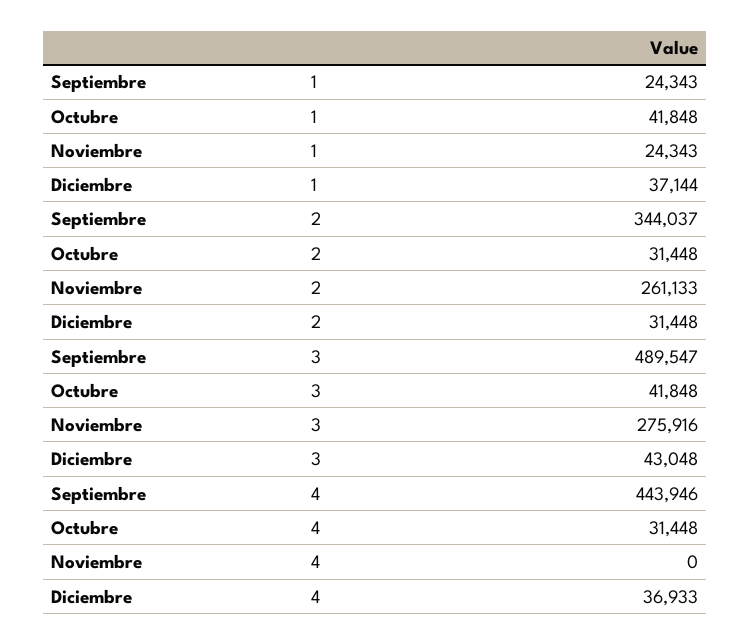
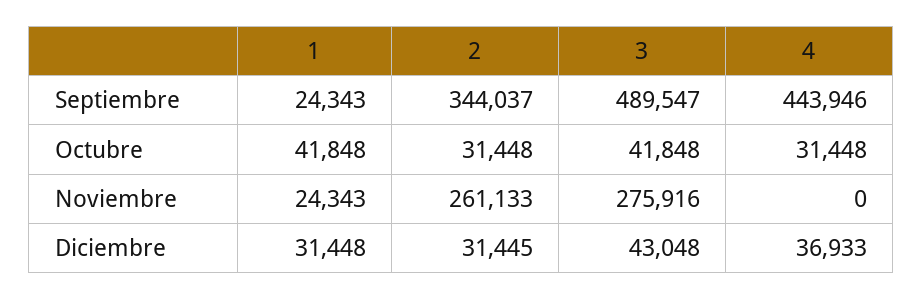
  {
    "Septiembre": {
      "1": 24343,
      "2": 344037,
      "3": 489547,
      "4": 443946
    },
    "Octubre": {
      "1": 41848,
      "2": 31448,
      "3": 41848,
      "4": 31448
    },
    "Noviembre": {
      "1": 24343,
      "2": 261133,
      "3": 275916,
      "4": 0
    },
    "Diciembre": {
-     "1": 37144,
+     "1": 31448,
-     "2": 31448,
+     "2": 31445,
      "3": 43048,
      "4": 36933
    }
  }

